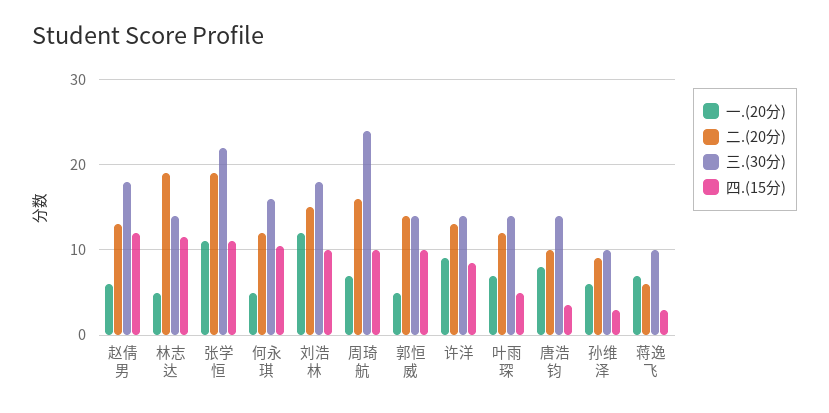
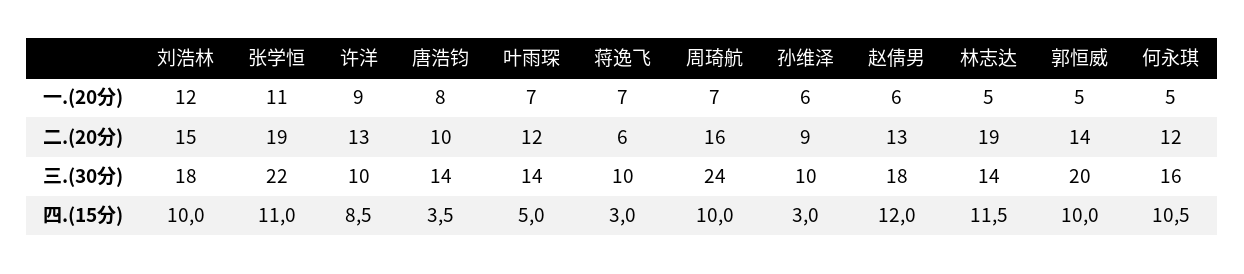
  {
    "一.(20分)": {
      "赵倩男": 6,
      "林志达": 5,
      "张学恒": 11,
      "何永琪": 5,
      "刘浩林": 12,
      "周琦航": 7,
      "郭恒威": 5,
      "许洋": 9,
      "叶雨琛": 7,
      "唐浩钧": 8,
      "孙维泽": 6,
      "蒋逸飞": 7
    },
    "二.(20分)": {
      "赵倩男": 13,
      "林志达": 19,
      "张学恒": 19,
      "何永琪": 12,
      "刘浩林": 15,
      "周琦航": 16,
      "郭恒威": 14,
      "许洋": 13,
      "叶雨琛": 12,
      "唐浩钧": 10,
      "孙维泽": 9,
      "蒋逸飞": 6
    },
    "三.(30分)": {
      "赵倩男": 18,
      "林志达": 14,
      "张学恒": 22,
      "何永琪": 16,
      "刘浩林": 18,
      "周琦航": 24,
-     "郭恒威": 14,
+     "郭恒威": 20,
-     "许洋": 14,
+     "许洋": 10,
      "叶雨琛": 14,
      "唐浩钧": 14,
      "孙维泽": 10,
      "蒋逸飞": 10
    },
    "四.(15分)": {
      "赵倩男": 12,
      "林志达": 11.5,
      "张学恒": 11,
      "何永琪": 10.5,
      "刘浩林": 10,
      "周琦航": 10,
      "郭恒威": 10,
      "许洋": 8.5,
      "叶雨琛": 5,
      "唐浩钧": 3.5,
      "孙维泽": 3,
      "蒋逸飞": 3
    }
  }

